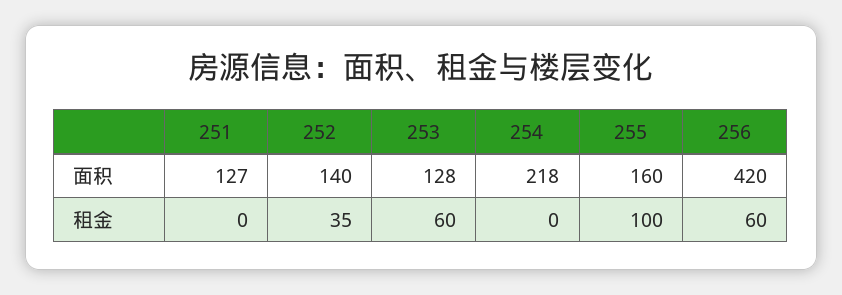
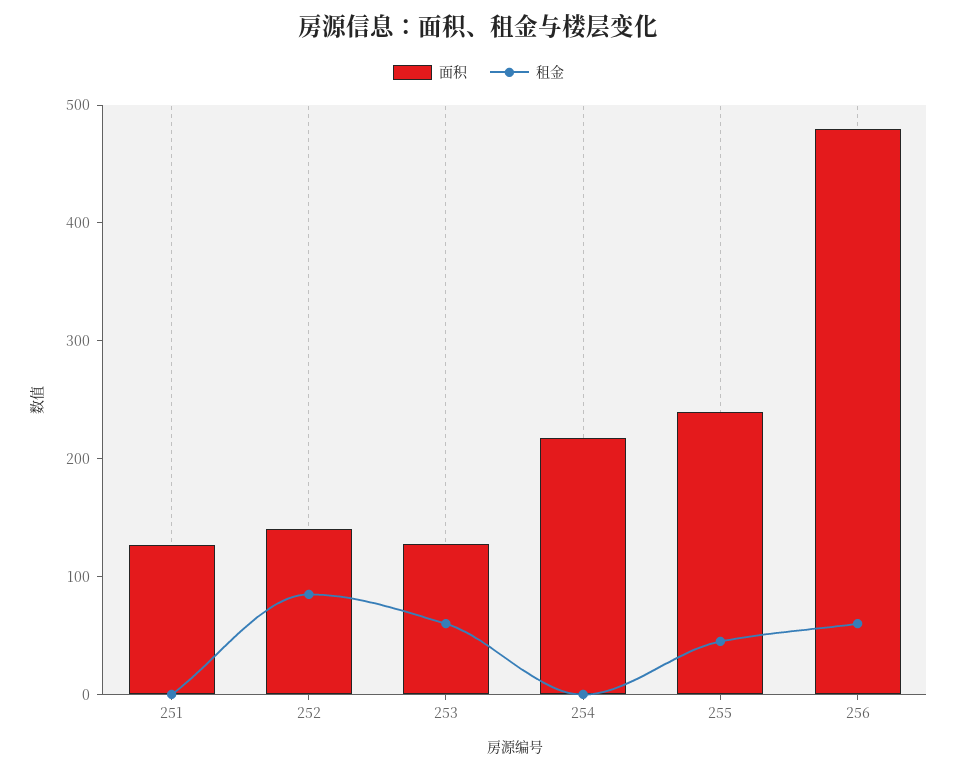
  {
    "面积": {
      "251": 127,
      "252": 140,
      "253": 128,
      "254": 218,
-     "255": 160,
+     "255": 240,
-     "256": 420
+     "256": 480
    },
    "租金": {
      "251": 0,
-     "252": 35,
+     "252": 80,
      "253": 60,
      "254": 0,
-     "255": 100,
+     "255": 40,
      "256": 60
    }
  }

